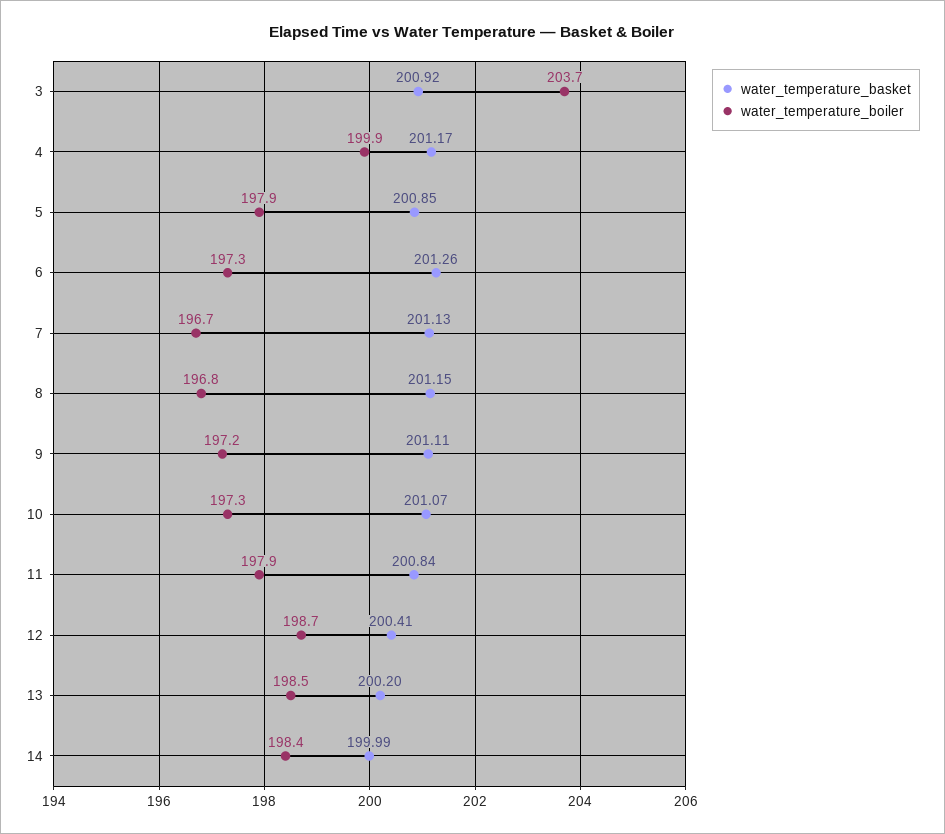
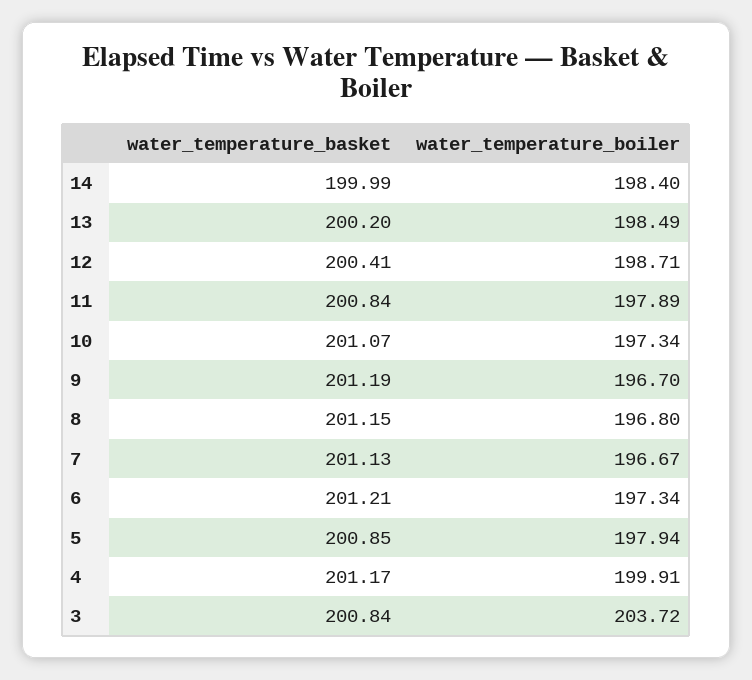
  {
    "water_temperature_basket": {
-     "3": 200.92,
+     "3": 200.84,
      "4": 201.17,
      "5": 200.85,
-     "6": 201.26,
+     "6": 201.21,
      "7": 201.13,
      "8": 201.15,
-     "9": 201.11,
+     "9": 201.19,
      "10": 201.07,
      "11": 200.84,
      "12": 200.41,
      "13": 200.2,
      "14": 199.99
    },
    "water_temperature_boiler": {
      "3": 203.72,
      "4": 199.91,
      "5": 197.94,
      "6": 197.34,
      "7": 196.67,
      "8": 196.8,
-     "9": 197.2,
+     "9": 196.7,
      "10": 197.34,
      "11": 197.89,
      "12": 198.71,
      "13": 198.49,
      "14": 198.4
    }
  }

